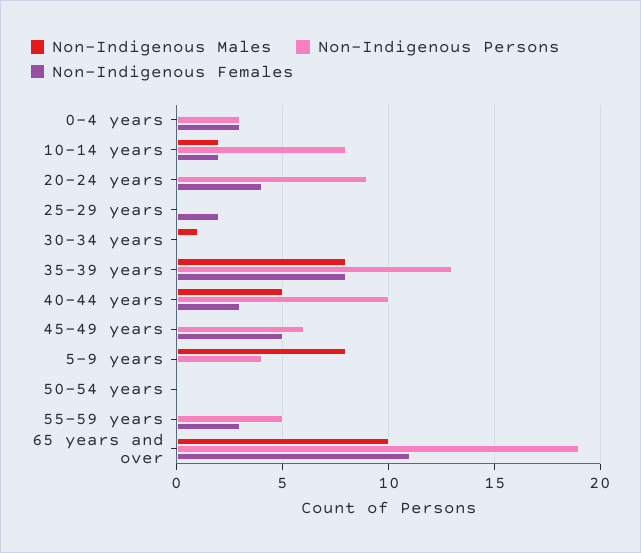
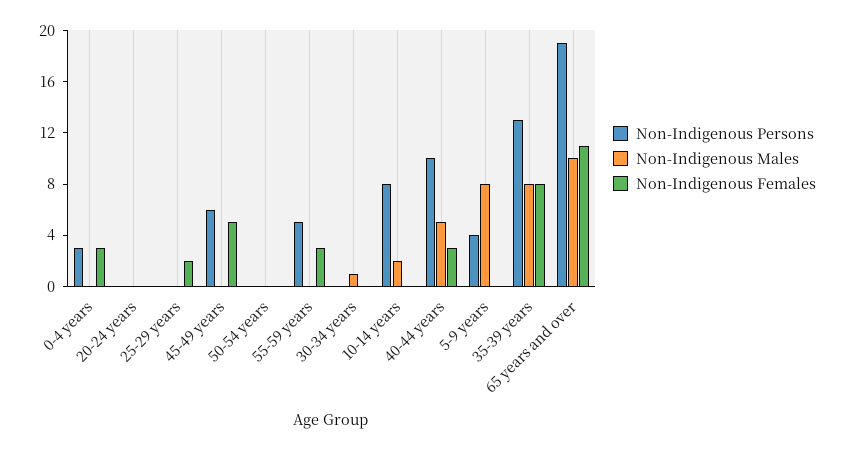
  {
    "Non-Indigenous Males": {
      "0-4 years": 0,
      "10-14 years": 2,
      "20-24 years": 0,
      "25-29 years": 0,
      "30-34 years": 1,
      "35-39 years": 8,
      "40-44 years": 5,
      "45-49 years": 0,
      "5-9 years": 8,
      "50-54 years": 0,
      "55-59 years": 0,
      "65 years and over": 10
    },
    "Non-Indigenous Persons": {
      "0-4 years": 3,
      "10-14 years": 8,
-     "20-24 years": 9,
+     "20-24 years": 0,
      "25-29 years": 0,
      "30-34 years": 0,
      "35-39 years": 13,
      "40-44 years": 10,
      "45-49 years": 6,
      "5-9 years": 4,
      "50-54 years": 0,
      "55-59 years": 5,
      "65 years and over": 19
    },
    "Non-Indigenous Females": {
      "0-4 years": 3,
-     "10-14 years": 2,
+     "10-14 years": 0,
-     "20-24 years": 4,
+     "20-24 years": 0,
      "25-29 years": 2,
      "30-34 years": 0,
      "35-39 years": 8,
      "40-44 years": 3,
      "45-49 years": 5,
      "5-9 years": 0,
      "50-54 years": 0,
      "55-59 years": 3,
      "65 years and over": 11
    }
  }

